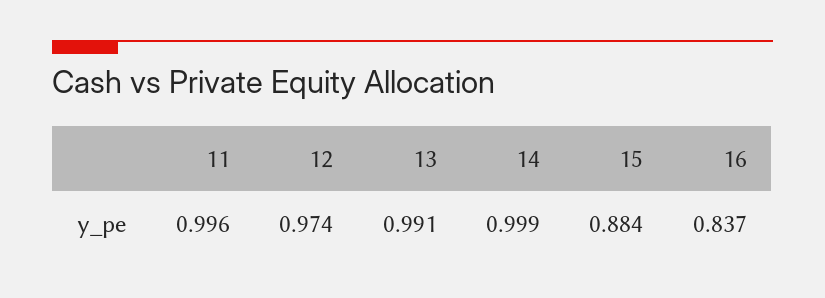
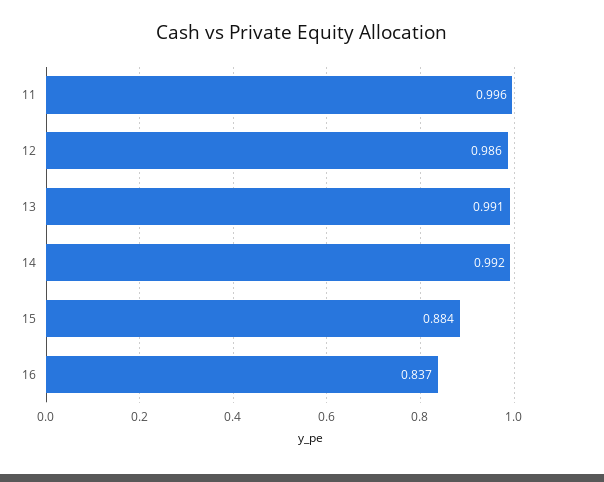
  {
    "11": 0.996,
-   "12": 0.974,
+   "12": 0.986,
    "13": 0.991,
-   "14": 0.999,
+   "14": 0.992,
    "15": 0.884,
    "16": 0.837
  }

